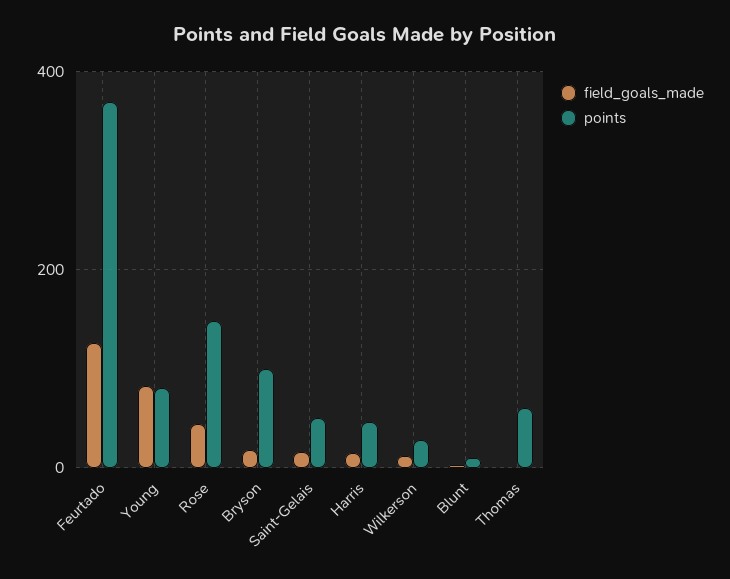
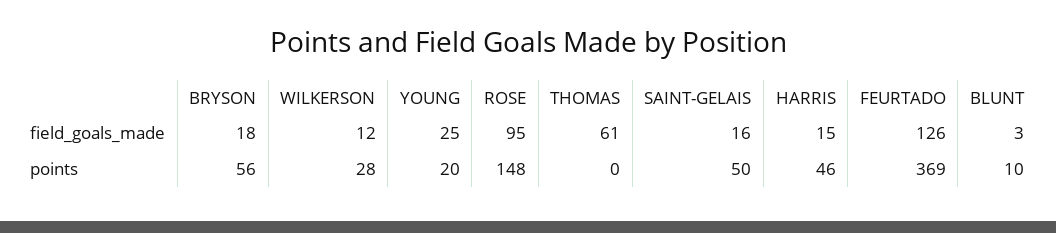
  {
    "field_goals_made": {
      "Feurtado": 126,
-     "Young": 80,
+     "Young": 25,
-     "Rose": 40,
+     "Rose": 95,
      "Bryson": 18,
      "Saint-Gelais": 16,
      "Harris": 15,
      "Wilkerson": 12,
      "Blunt": 3,
-     "Thomas": 0
+     "Thomas": 61
    },
    "points": {
      "Feurtado": 369,
-     "Young": 80,
+     "Young": 20,
      "Rose": 148,
-     "Bryson": 100,
+     "Bryson": 56,
      "Saint-Gelais": 50,
      "Harris": 46,
      "Wilkerson": 28,
      "Blunt": 10,
-     "Thomas": 60
+     "Thomas": 0
    }
  }

